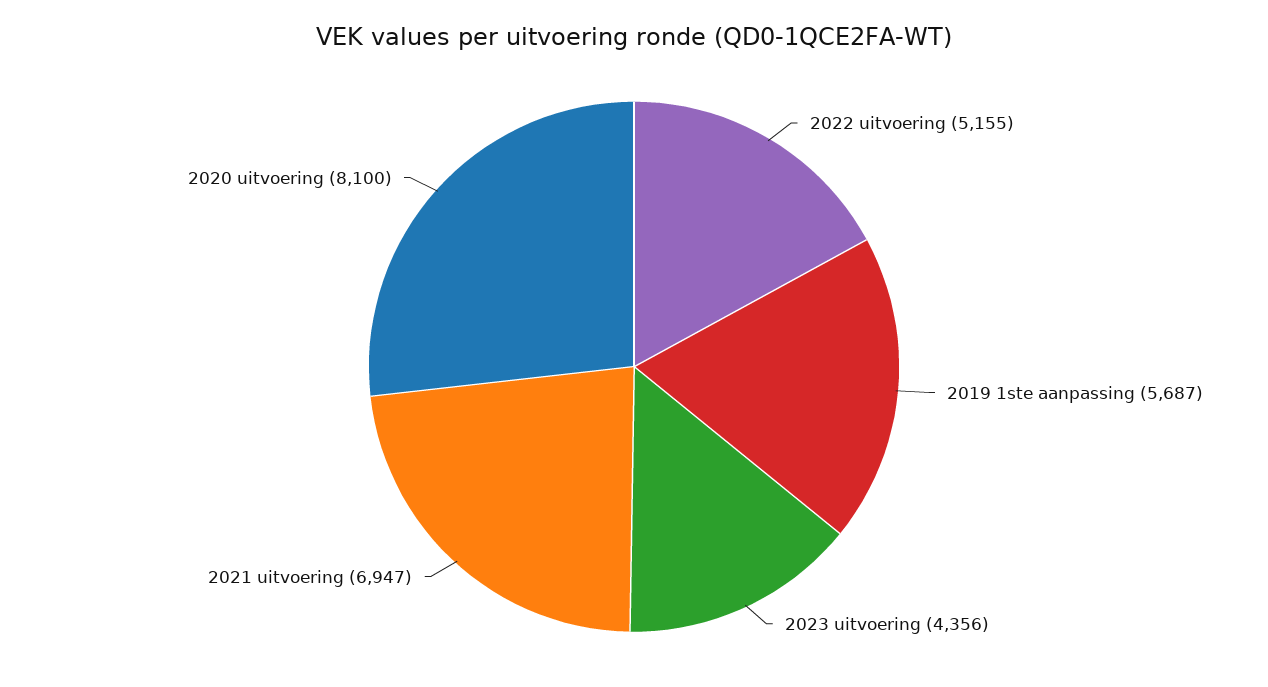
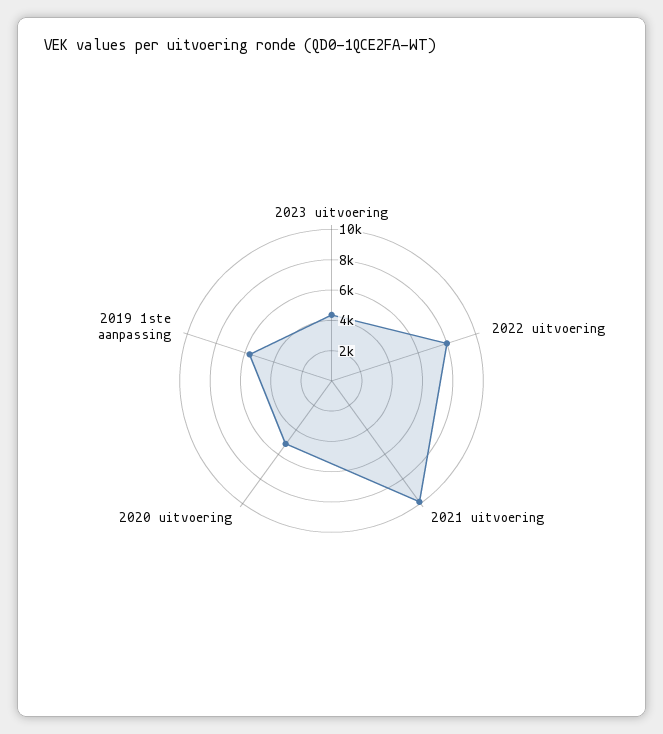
  {
-   "2022 uitvoering": 5155,
+   "2022 uitvoering": 8000,
    "2019 1ste aanpassing": 5687,
    "2023 uitvoering": 4356,
-   "2021 uitvoering": 6947,
+   "2021 uitvoering": 10000,
-   "2020 uitvoering": 8100
+   "2020 uitvoering": 5000
  }

